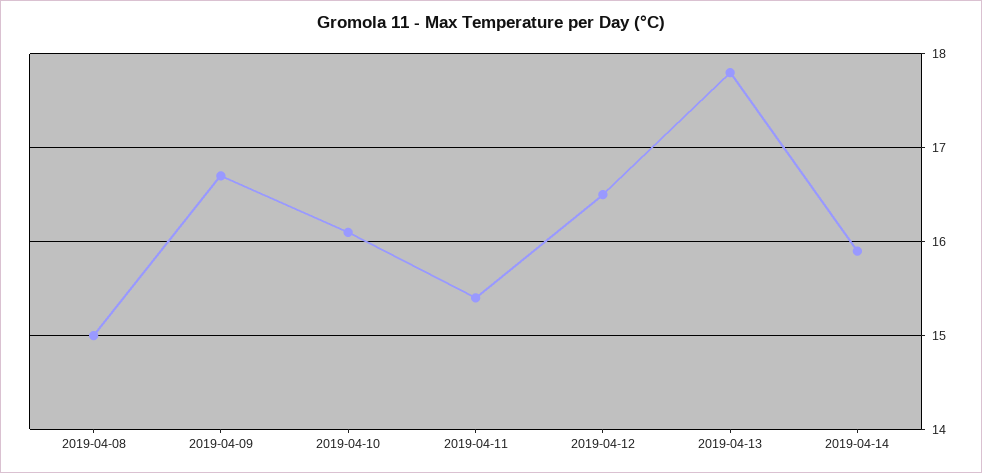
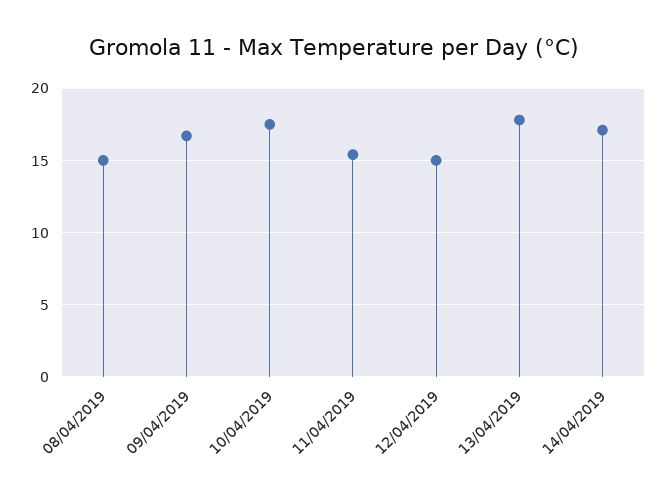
  {
    "2019-04-08": 15,
    "2019-04-09": 16.7,
-   "2019-04-10": 16.1,
+   "2019-04-10": 17.5,
    "2019-04-11": 15.4,
-   "2019-04-12": 16.5,
+   "2019-04-12": 15,
    "2019-04-13": 17.8,
-   "2019-04-14": 15.9
+   "2019-04-14": 17
  }

